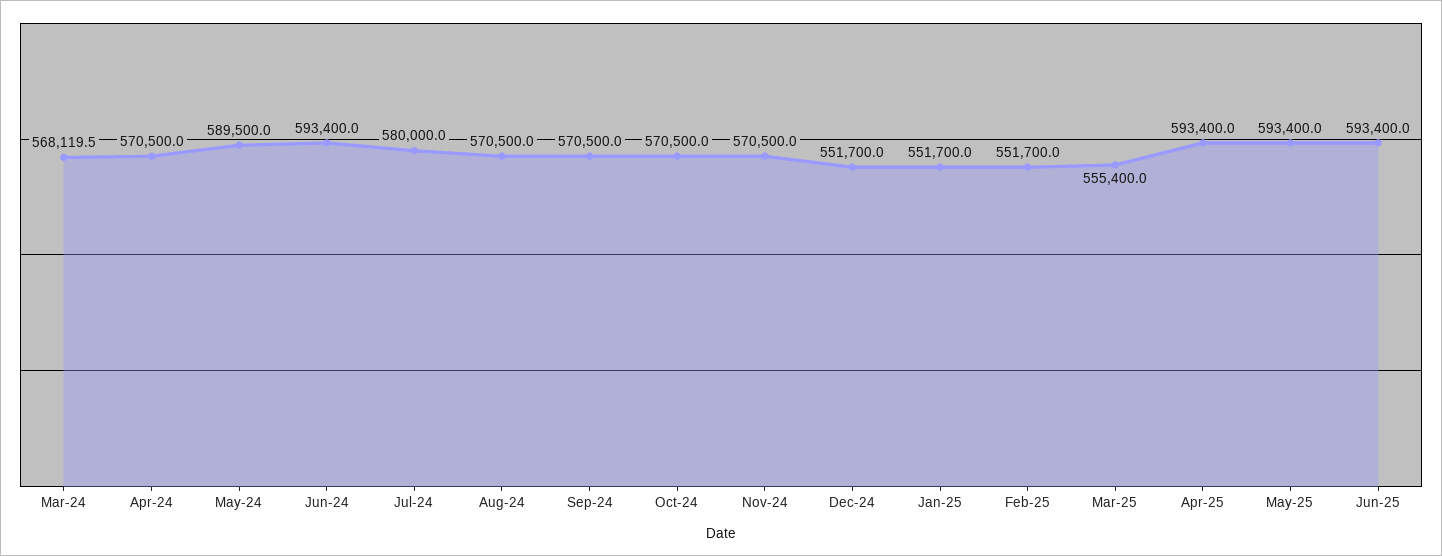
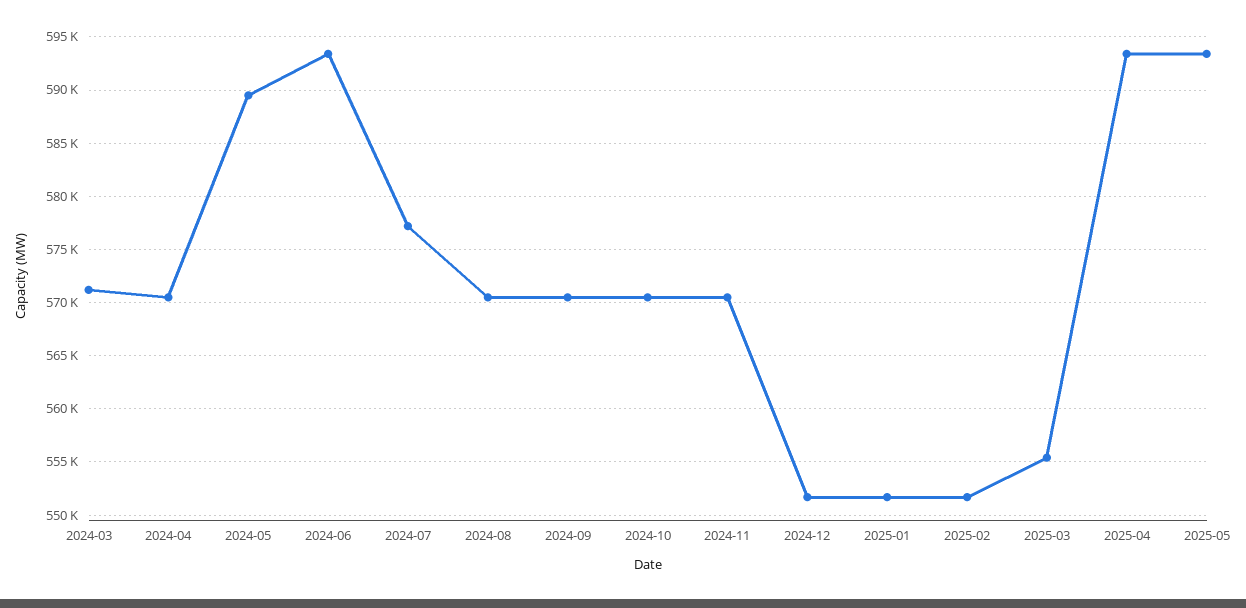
  {
-   "Mar-24": 568119.5,
+   "Mar-24": 571000,
    "Apr-24": 570500,
    "May-24": 589500,
    "Jun-24": 593400,
-   "Jul-24": 580000,
+   "Jul-24": 577000,
    "Aug-24": 570500,
    "Sep-24": 570500,
    "Oct-24": 570500,
    "Nov-24": 570500,
    "Dec-24": 551700,
    "Jan-25": 551700,
    "Feb-25": 551700,
    "Mar-25": 555400,
    "Apr-25": 593400,
-   "May-25": 593400,
+   "May-25": 593400
-   "Jun-25": 593400
  }

